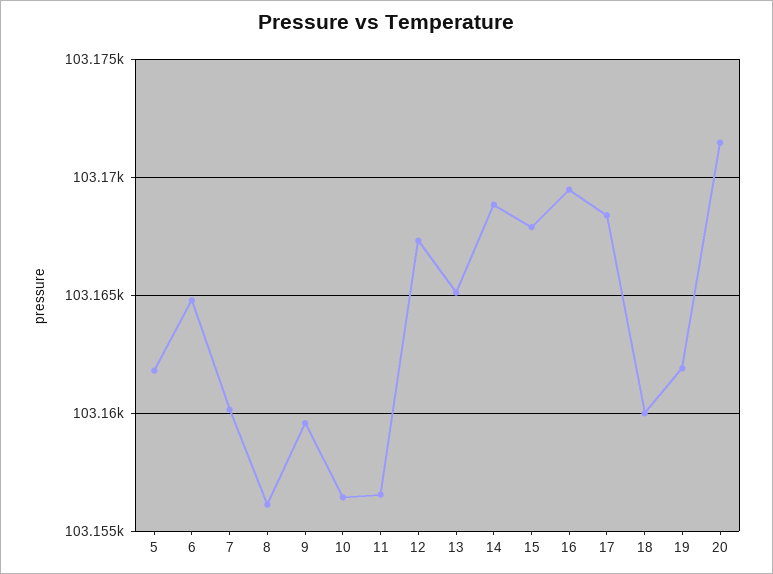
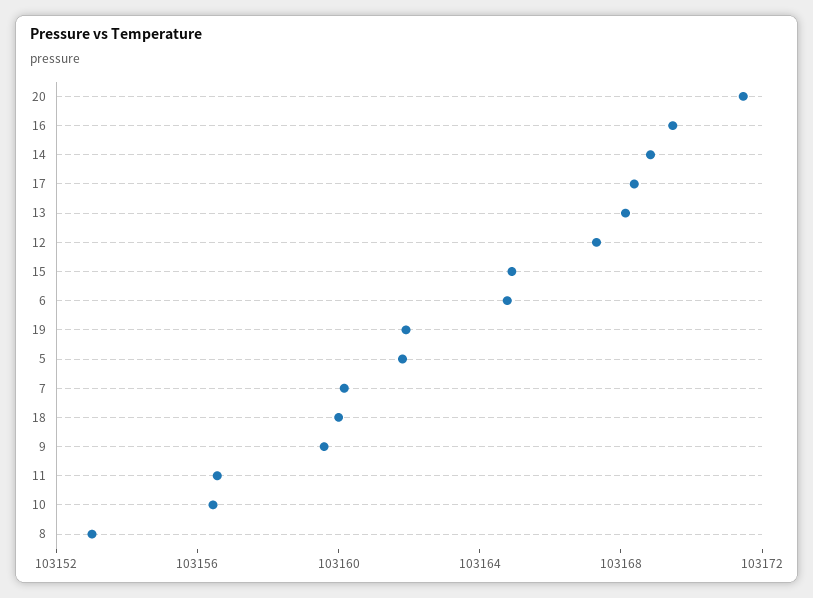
  {
    "5": 103162,
    "6": 103165,
    "7": 103160,
-   "8": 103156,
+   "8": 103153,
    "9": 103159.5,
    "10": 103156.5,
    "11": 103156.5,
    "12": 103167.5,
-   "13": 103165,
+   "13": 103168,
    "14": 103169,
-   "15": 103168,
+   "15": 103165,
    "16": 103169.5,
    "17": 103168.5,
    "18": 103160,
    "19": 103162,
    "20": 103171.5
  }

